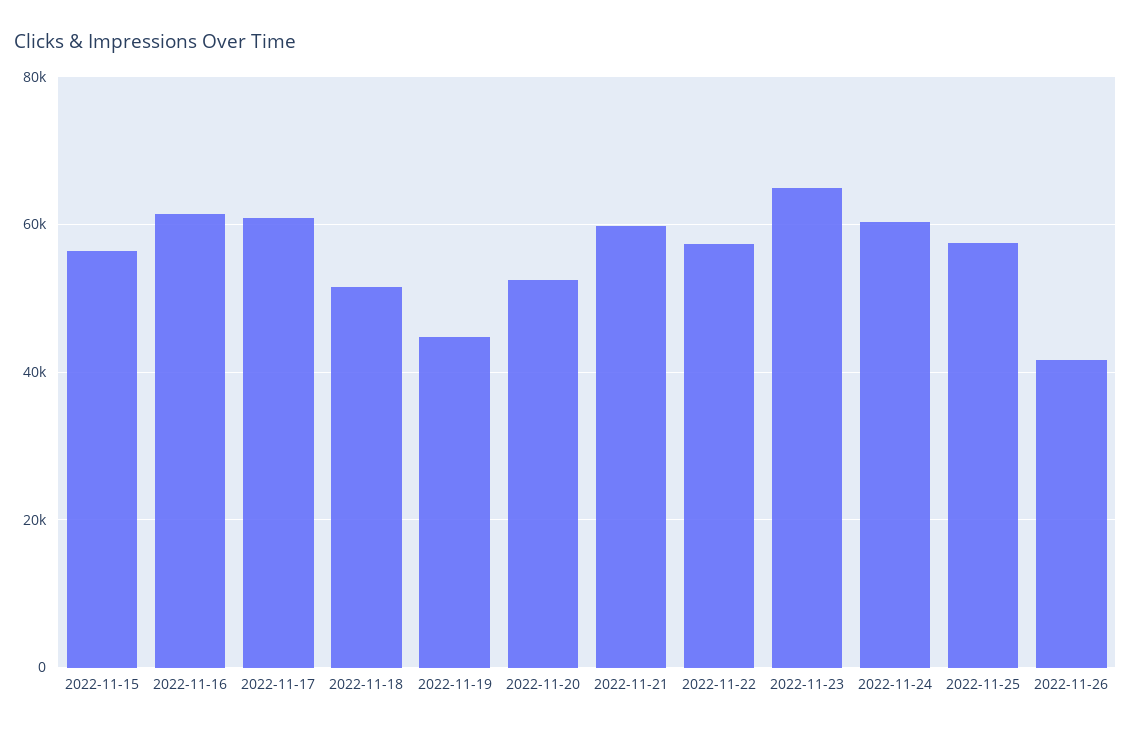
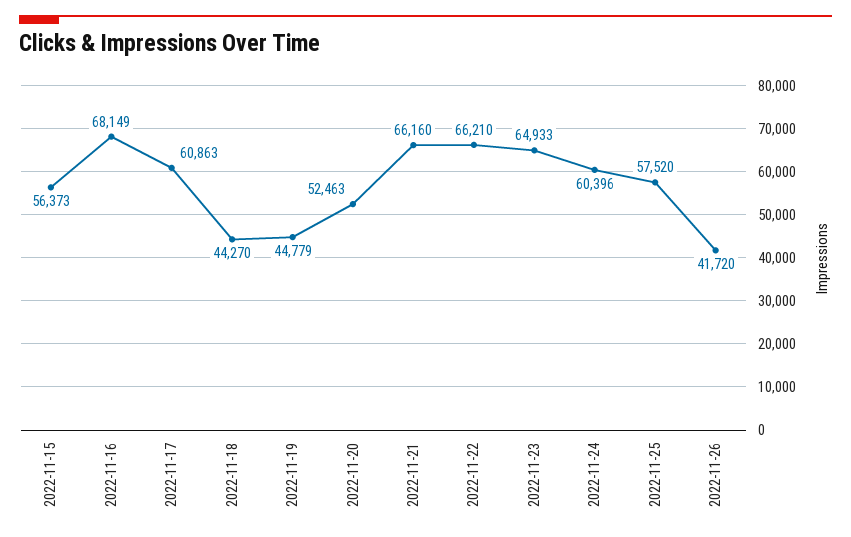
  {
    "2022-11-15": 56373,
-   "2022-11-16": 62000,
+   "2022-11-16": 68149,
    "2022-11-17": 60863,
-   "2022-11-18": 52000,
+   "2022-11-18": 44270,
    "2022-11-19": 44779,
    "2022-11-20": 52463,
-   "2022-11-21": 60000,
+   "2022-11-21": 66160,
-   "2022-11-22": 58000,
+   "2022-11-22": 66210,
    "2022-11-23": 64933,
    "2022-11-24": 60396,
    "2022-11-25": 57520,
    "2022-11-26": 41720
  }

